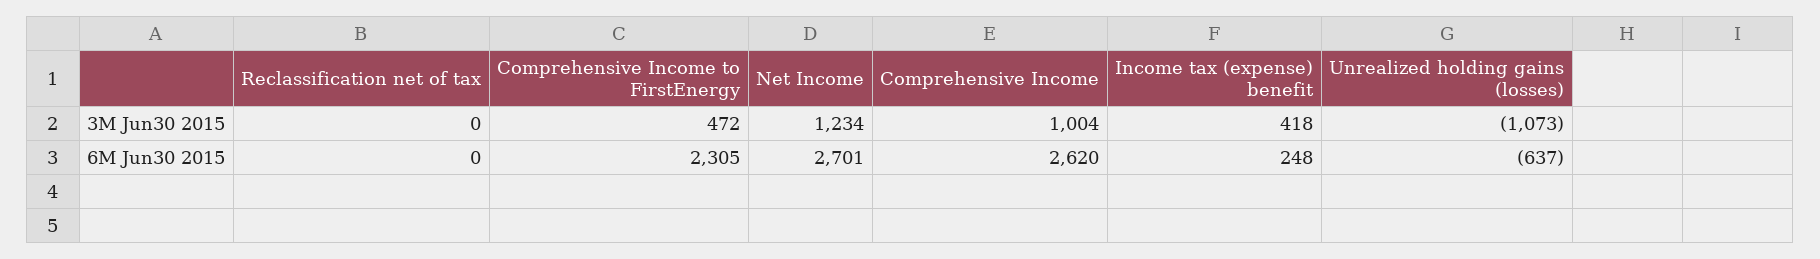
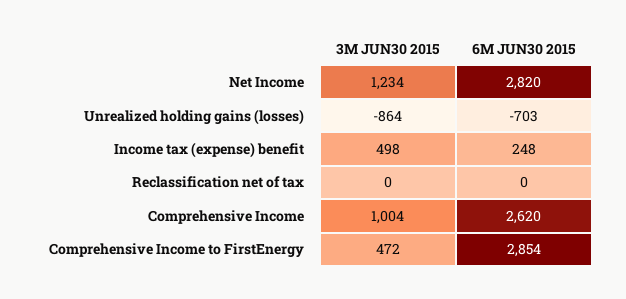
  {
    "Reclassification net of tax": {
      "3M Jun30 2015": 0,
      "6M Jun30 2015": 0
    },
    "Comprehensive Income to FirstEnergy": {
      "3M Jun30 2015": 472,
-     "6M Jun30 2015": 2305
+     "6M Jun30 2015": 2854
    },
    "Net Income": {
      "3M Jun30 2015": 1234,
-     "6M Jun30 2015": 2701
+     "6M Jun30 2015": 2820
    },
    "Comprehensive Income": {
      "3M Jun30 2015": 1004,
      "6M Jun30 2015": 2620
    },
    "Income tax (expense) benefit": {
-     "3M Jun30 2015": 418,
+     "3M Jun30 2015": 498,
      "6M Jun30 2015": 248
    },
    "Unrealized holding gains (losses)": {
-     "3M Jun30 2015": -1073,
+     "3M Jun30 2015": -864,
-     "6M Jun30 2015": -637
+     "6M Jun30 2015": -703
    }
  }

